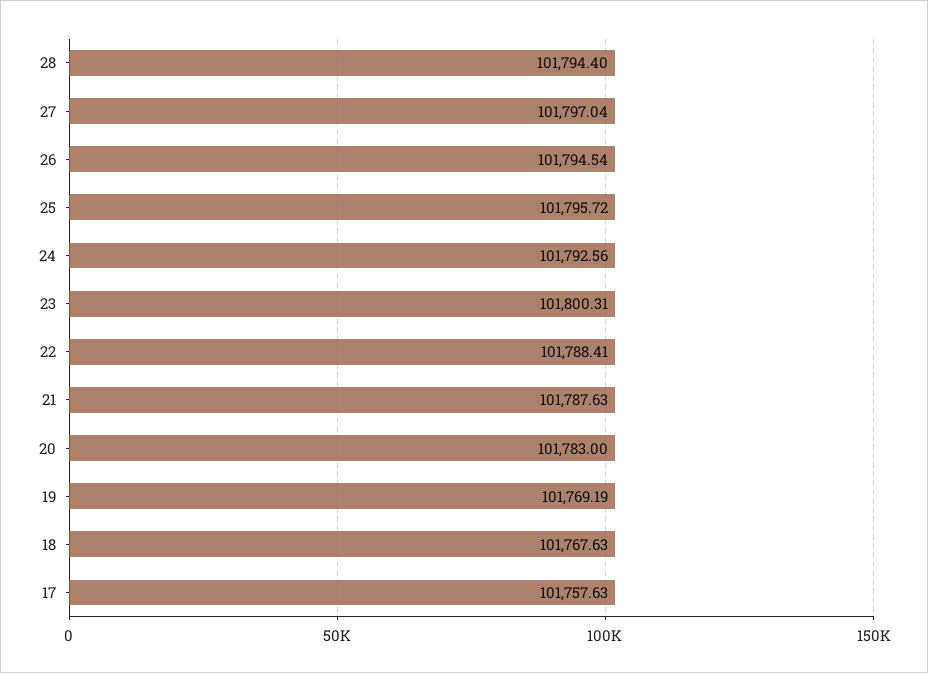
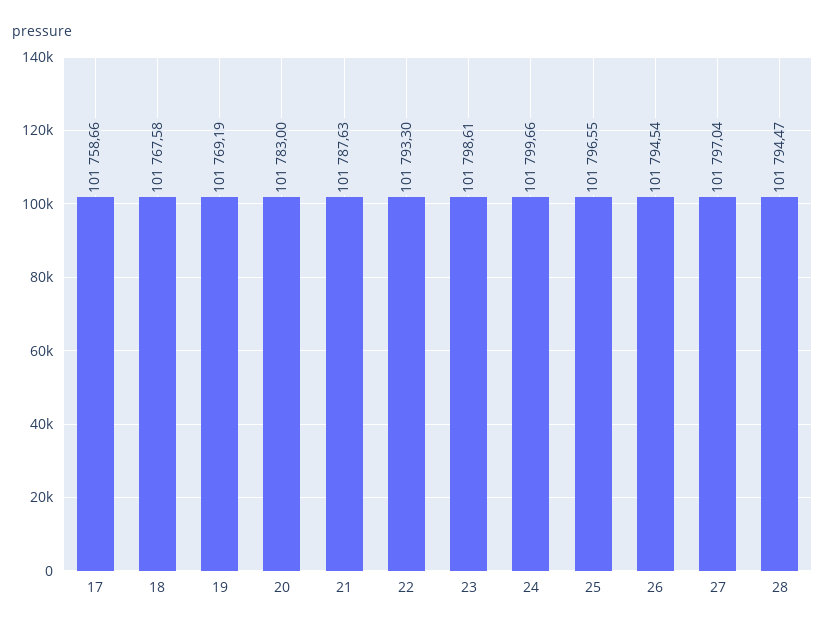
  {
-   "28": 101794.4,
+   "28": 101794.47,
    "27": 101797.04,
    "26": 101794.54,
-   "25": 101795.72,
+   "25": 101796.55,
-   "24": 101792.56,
+   "24": 101799.66,
-   "23": 101800.31,
+   "23": 101798.61,
-   "22": 101788.41,
+   "22": 101793.3,
    "21": 101787.63,
    "20": 101783,
    "19": 101769.19,
-   "18": 101767.63,
+   "18": 101767.58,
-   "17": 101757.63
+   "17": 101758.66
  }

